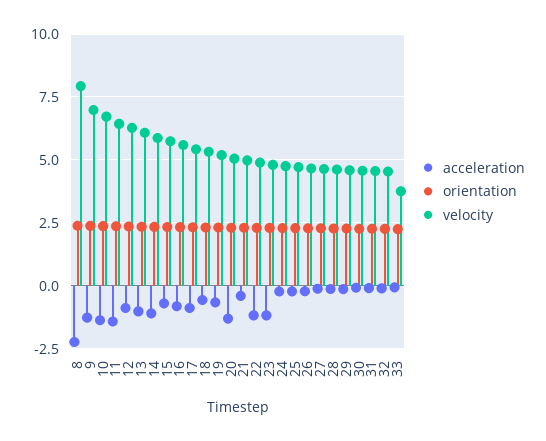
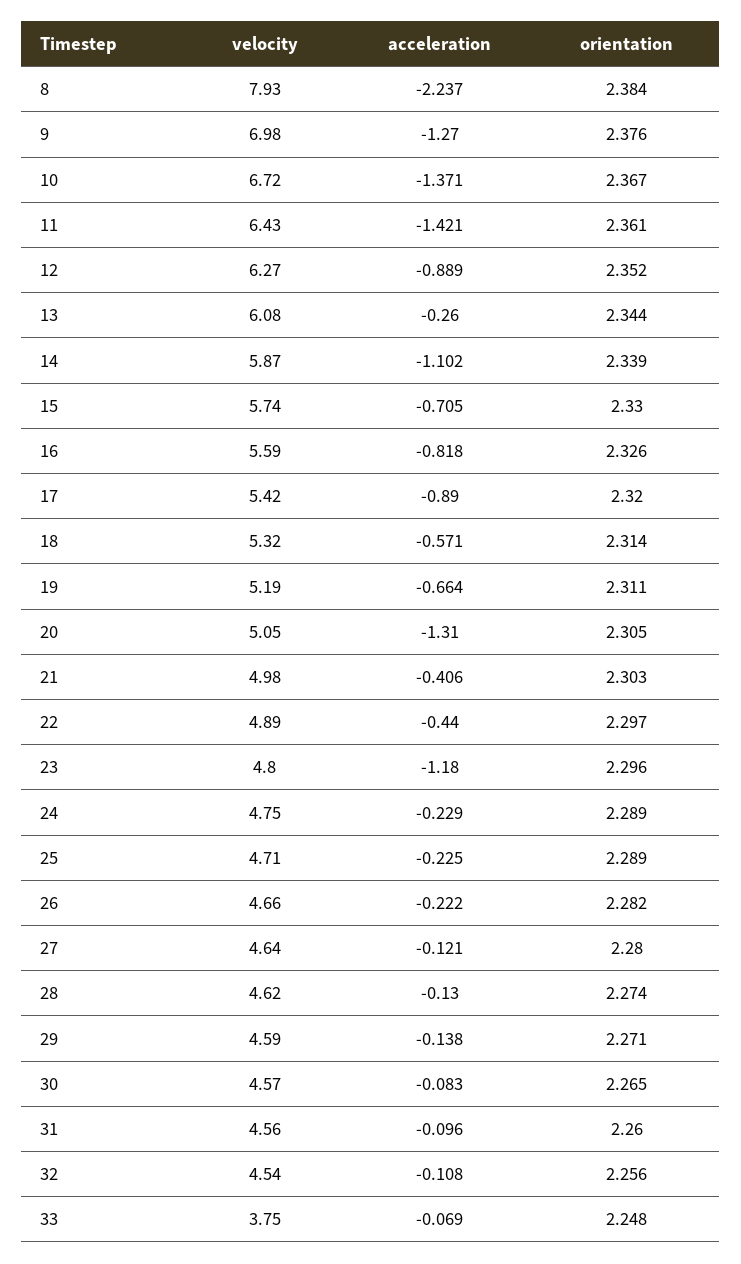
  {
    "acceleration": {
      "8": -2.237,
      "9": -1.27,
      "10": -1.371,
      "11": -1.421,
      "12": -0.889,
-     "13": -1,
+     "13": -0.26,
      "14": -1.102,
      "15": -0.705,
      "16": -0.818,
      "17": -0.89,
      "18": -0.571,
      "19": -0.664,
      "20": -1.31,
      "21": -0.406,
-     "22": -1.25,
+     "22": -0.44,
      "23": -1.18,
      "24": -0.229,
      "25": -0.225,
      "26": -0.222,
      "27": -0.121,
      "28": -0.13,
      "29": -0.138,
      "30": -0.083,
      "31": -0.096,
      "32": -0.108,
      "33": -0.069
    },
    "orientation": {
      "8": 2.384,
      "9": 2.376,
      "10": 2.367,
      "11": 2.361,
      "12": 2.352,
      "13": 2.344,
      "14": 2.339,
      "15": 2.33,
      "16": 2.326,
      "17": 2.32,
      "18": 2.314,
      "19": 2.311,
      "20": 2.305,
      "21": 2.303,
      "22": 2.297,
      "23": 2.296,
      "24": 2.289,
      "25": 2.289,
      "26": 2.282,
      "27": 2.28,
      "28": 2.274,
      "29": 2.271,
      "30": 2.265,
      "31": 2.26,
      "32": 2.256,
      "33": 2.248
    },
    "velocity": {
      "8": 7.93,
      "9": 6.98,
      "10": 6.72,
      "11": 6.43,
      "12": 6.27,
      "13": 6.08,
      "14": 5.87,
      "15": 5.74,
      "16": 5.59,
      "17": 5.42,
      "18": 5.32,
      "19": 5.19,
      "20": 5.05,
      "21": 4.98,
      "22": 4.89,
      "23": 4.8,
      "24": 4.75,
      "25": 4.71,
      "26": 4.66,
      "27": 4.64,
      "28": 4.62,
      "29": 4.59,
      "30": 4.57,
      "31": 4.56,
      "32": 4.54,
      "33": 3.75
    }
  }

